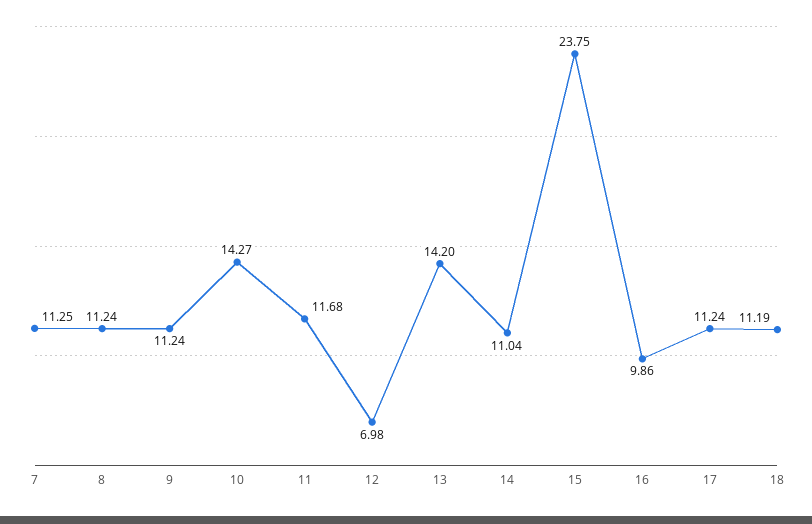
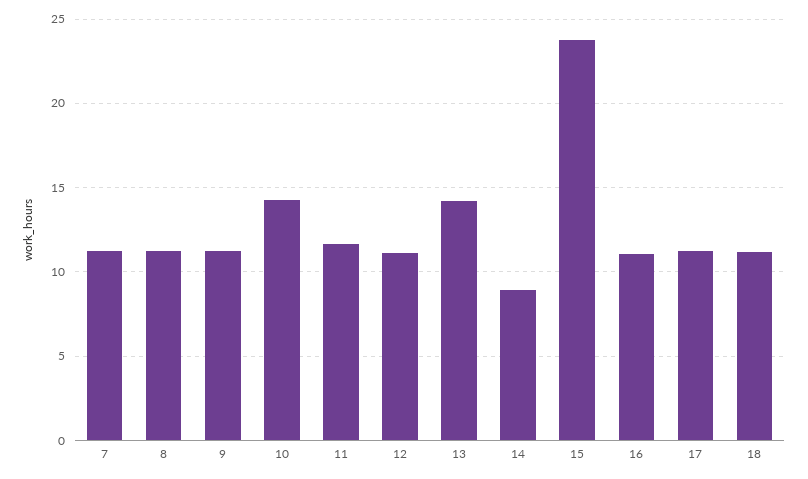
  {
    "7": 11.25,
    "8": 11.24,
    "9": 11.24,
    "10": 14.27,
    "11": 11.68,
-   "12": 6.98,
+   "12": 11,
    "13": 14.2,
-   "14": 11.04,
+   "14": 9,
    "15": 23.75,
-   "16": 9.86,
+   "16": 11,
    "17": 11.24,
    "18": 11.19
  }

